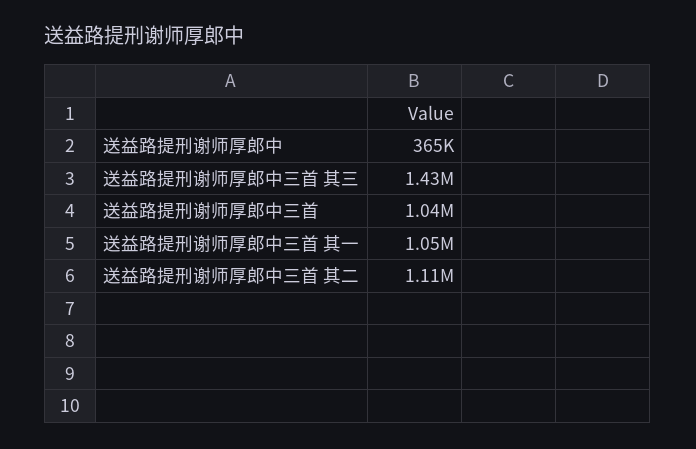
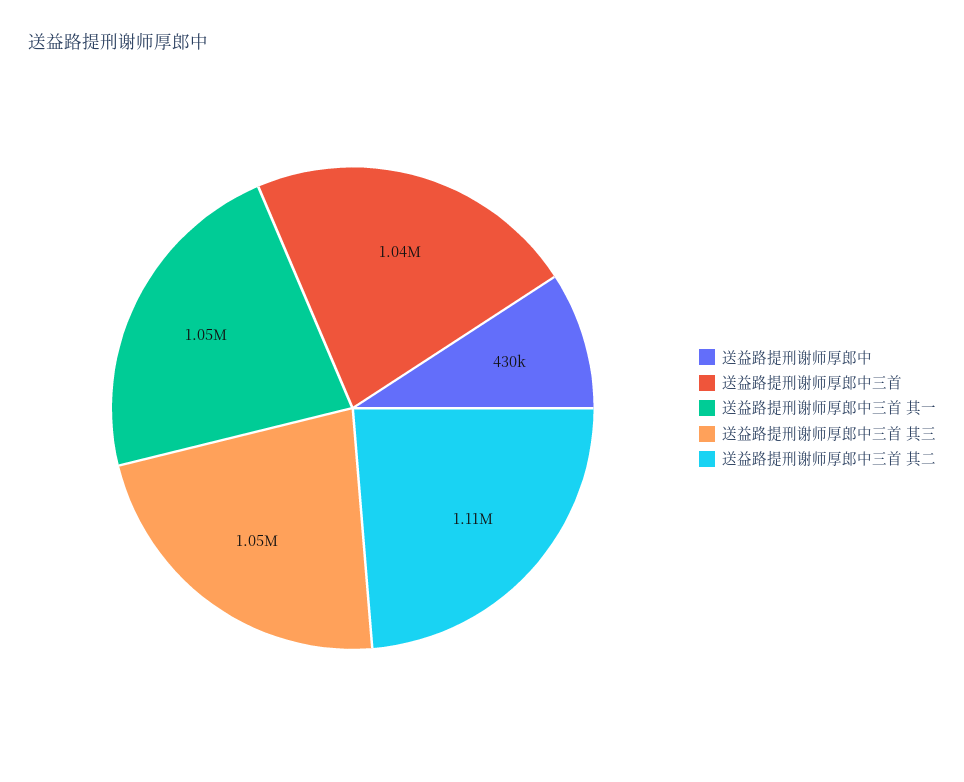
  {
-   "送益路提刑谢师厚郎中": 365000,
+   "送益路提刑谢师厚郎中": 430000,
-   "送益路提刑谢师厚郎中三首 其三": 1430000,
+   "送益路提刑谢师厚郎中三首 其三": 1050000,
    "送益路提刑谢师厚郎中三首": 1040000,
    "送益路提刑谢师厚郎中三首 其一": 1050000,
    "送益路提刑谢师厚郎中三首 其二": 1110000
  }

